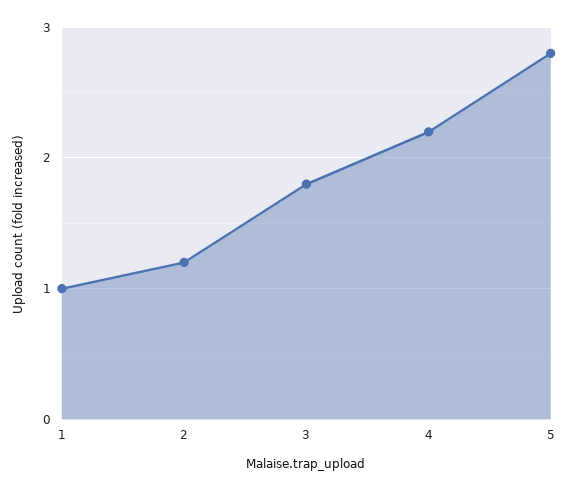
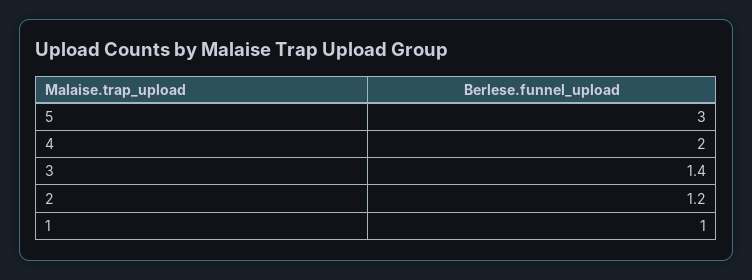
  {
    "1": 1,
    "2": 1.2,
-   "3": 1.8,
+   "3": 1.4,
-   "4": 2.2,
+   "4": 2,
-   "5": 2.8
+   "5": 3
  }

